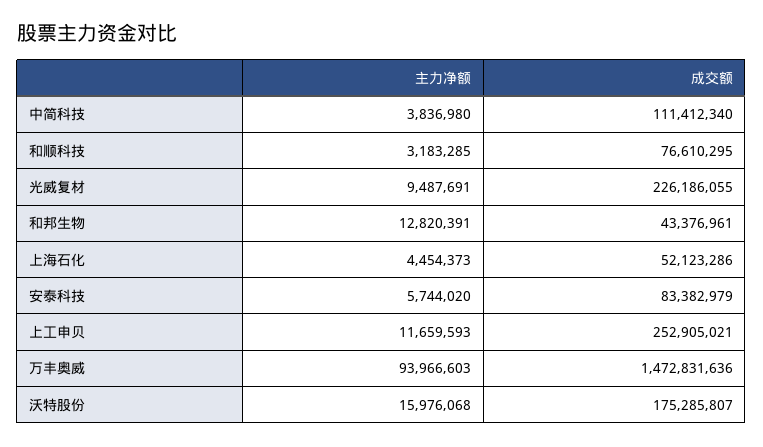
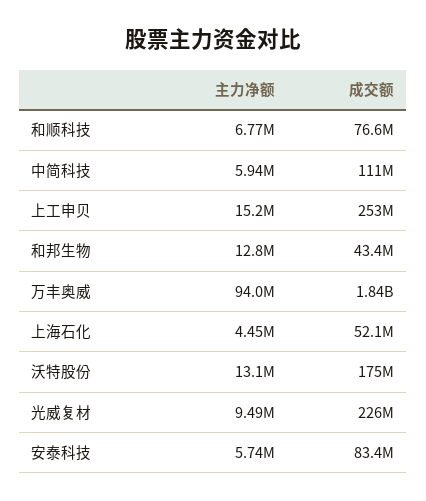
  {
    "主力净额": {
-     "中简科技": 3836980,
+     "中简科技": 5940000,
-     "和顺科技": 3183285,
+     "和顺科技": 6770000,
      "光威复材": 9487691,
      "和邦生物": 12820391,
      "上海石化": 4454373,
      "安泰科技": 5744020,
-     "上工申贝": 11659593,
+     "上工申贝": 15200000,
      "万丰奥威": 93966603,
-     "沃特股份": 15976068
+     "沃特股份": 13100000
    },
    "成交额": {
      "中简科技": 111412340,
      "和顺科技": 76610295,
      "光威复材": 226186055,
      "和邦生物": 43376961,
      "上海石化": 52123286,
      "安泰科技": 83382979,
      "上工申贝": 252905021,
-     "万丰奥威": 1472831636,
+     "万丰奥威": 1840000000,
      "沃特股份": 175285807
    }
  }

